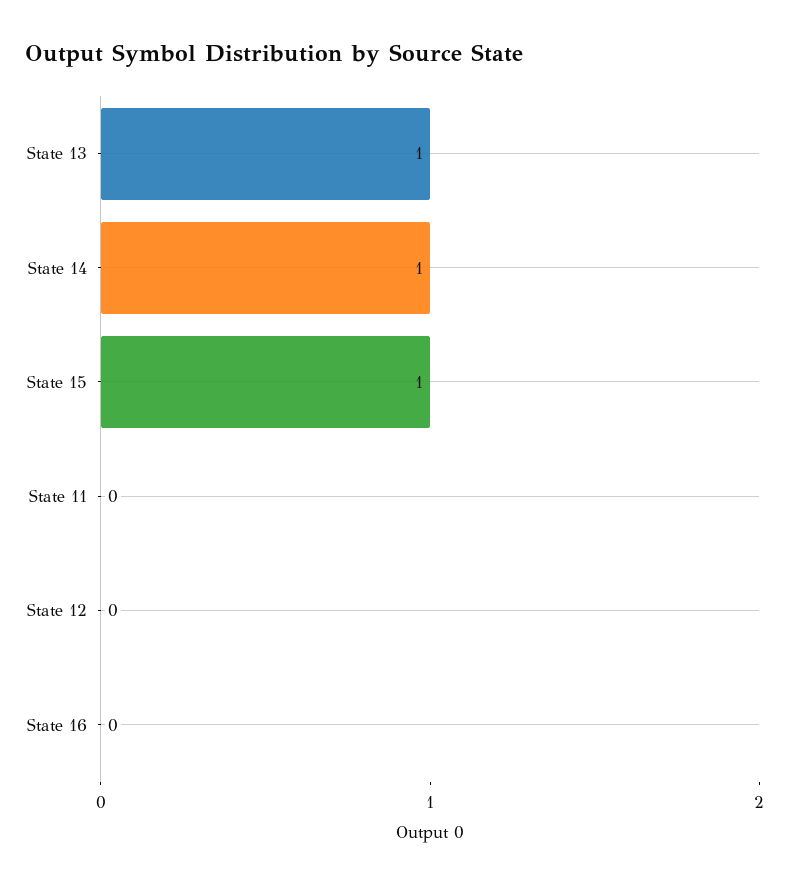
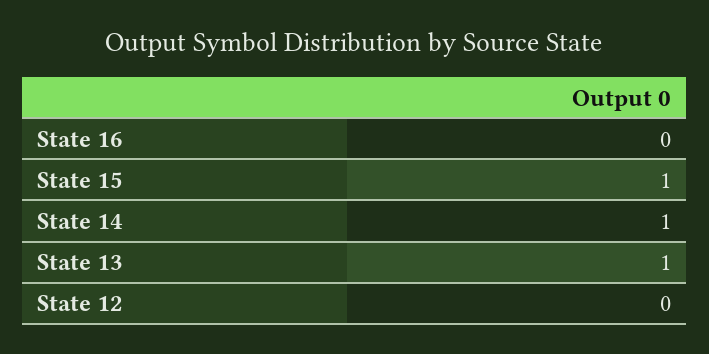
  {
    "State 13": 1,
    "State 14": 1,
    "State 15": 1,
-   "State 11": 0,
    "State 12": 0,
    "State 16": 0
  }

